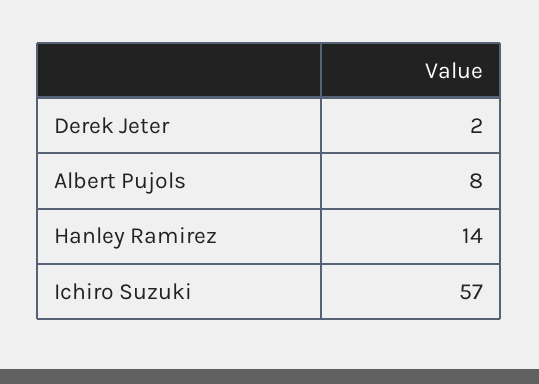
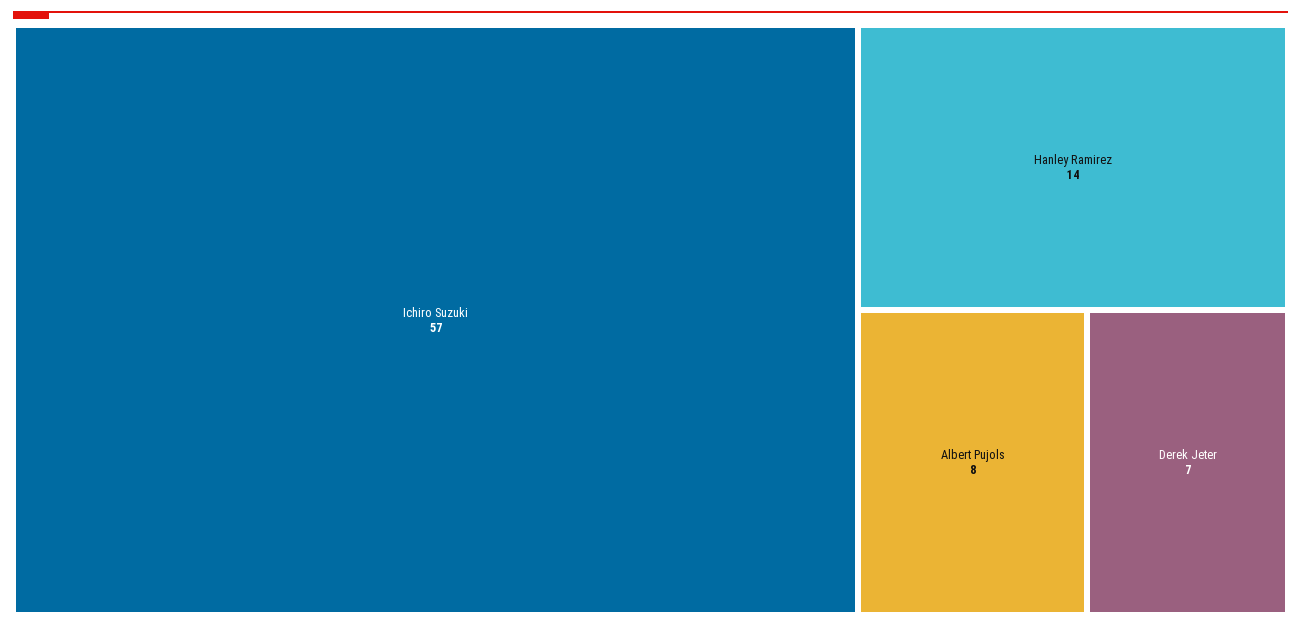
  {
-   "Derek Jeter": 2,
+   "Derek Jeter": 7,
    "Albert Pujols": 8,
    "Hanley Ramirez": 14,
    "Ichiro Suzuki": 57
  }

